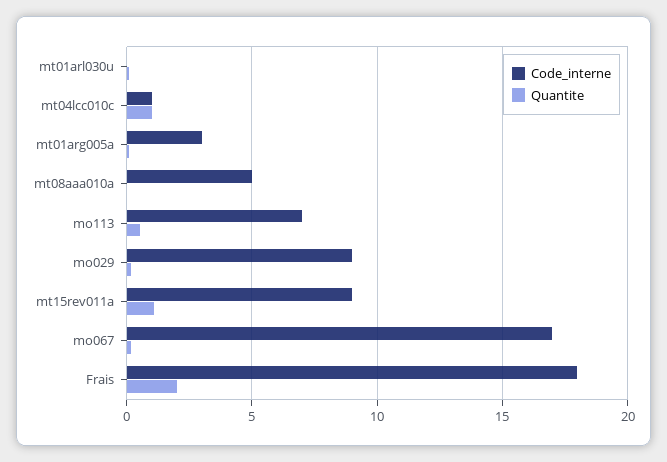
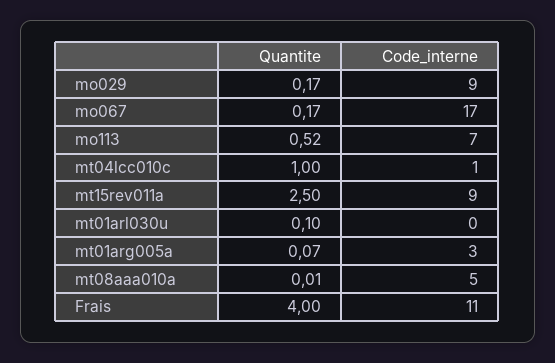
  {
    "Code_interne": {
      "mt01arl030u": 0,
      "mt04lcc010c": 1,
      "mt01arg005a": 3,
      "mt08aaa010a": 5,
      "mo113": 7,
      "mo029": 9,
      "mt15rev011a": 9,
      "mo067": 17,
-     "Frais": 18
+     "Frais": 11
    },
    "Quantite": {
      "mt01arl030u": 0.1,
      "mt04lcc010c": 1,
      "mt01arg005a": 0.07,
      "mt08aaa010a": 0.01,
      "mo113": 0.52,
      "mo029": 0.17,
-     "mt15rev011a": 1,
+     "mt15rev011a": 2.5,
      "mo067": 0.17,
-     "Frais": 2
+     "Frais": 4
    }
  }

